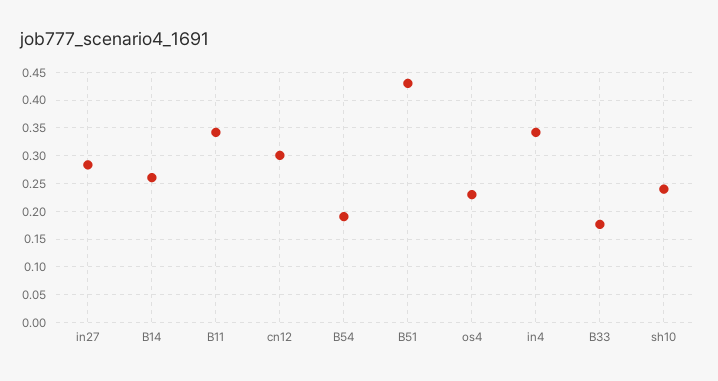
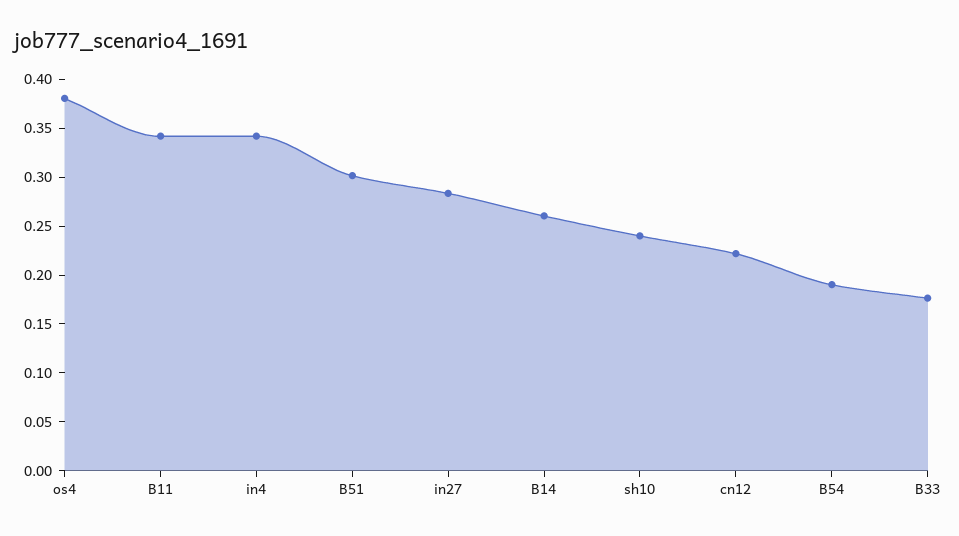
  {
    "in27": 0.28,
    "B14": 0.26,
    "B11": 0.34,
-   "cn12": 0.3,
+   "cn12": 0.22,
    "B54": 0.19,
-   "B51": 0.425,
+   "B51": 0.3,
-   "os4": 0.225,
+   "os4": 0.38,
    "in4": 0.34,
    "B33": 0.18,
    "sh10": 0.24
  }

